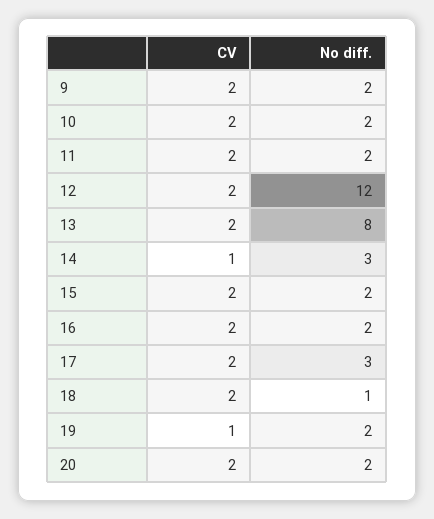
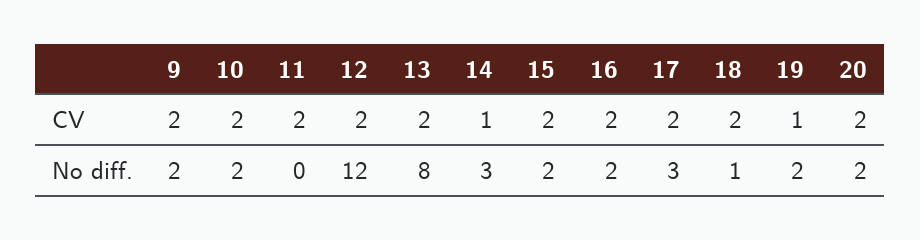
  {
    "CV": {
      "9": 2,
      "10": 2,
      "11": 2,
      "12": 2,
      "13": 2,
      "14": 1,
      "15": 2,
      "16": 2,
      "17": 2,
      "18": 2,
      "19": 1,
      "20": 2
    },
    "No diff.": {
      "9": 2,
      "10": 2,
-     "11": 2,
+     "11": 0,
      "12": 12,
      "13": 8,
      "14": 3,
      "15": 2,
      "16": 2,
      "17": 3,
      "18": 1,
      "19": 2,
      "20": 2
    }
  }

